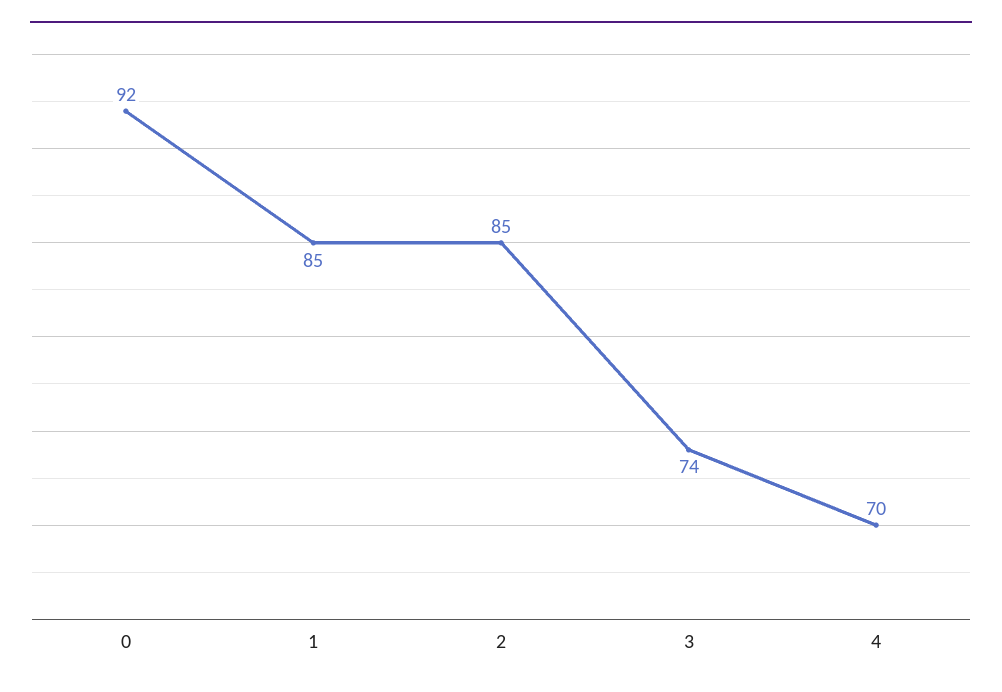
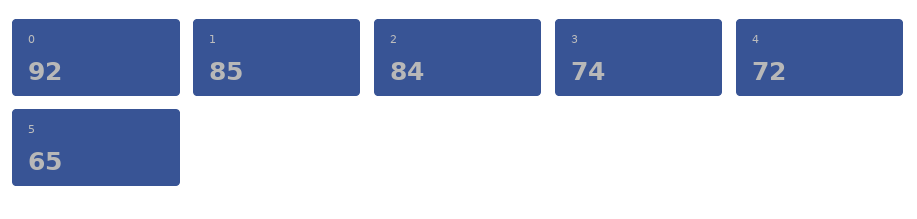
  {
    "0": 92,
    "1": 85,
-   "2": 85,
+   "2": 84,
    "3": 74,
-   "4": 70
+   "4": 72,
+   "5": 65
  }

